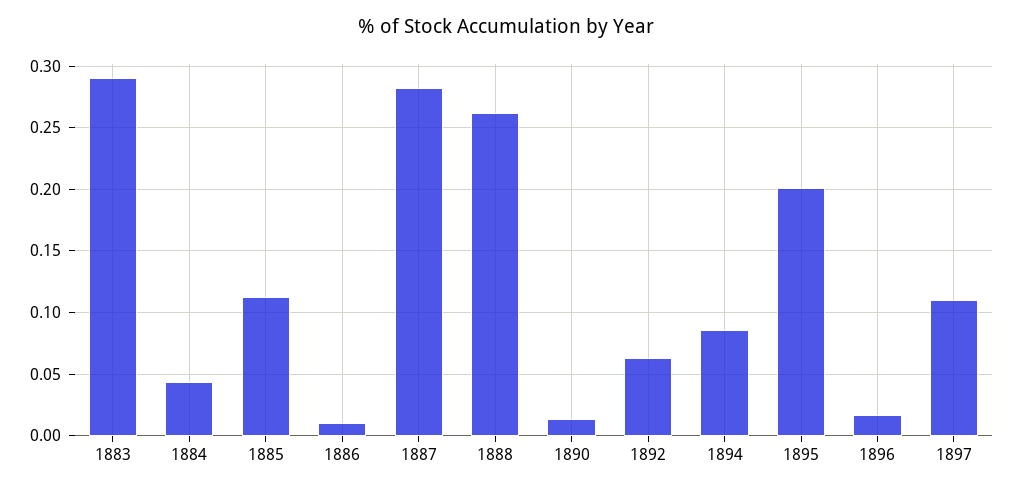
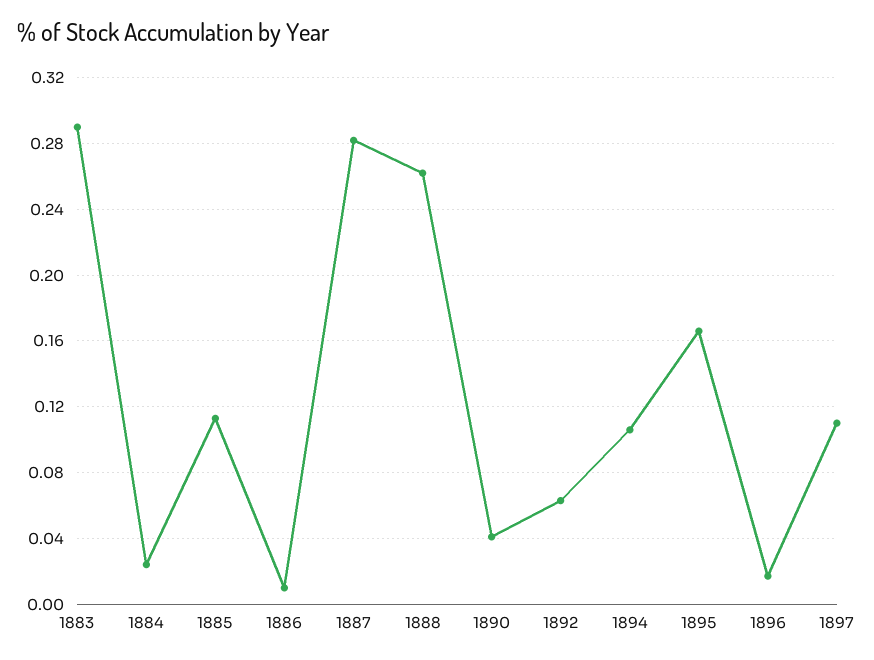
  {
    "1883": 0.29,
-   "1884": 0.045,
+   "1884": 0.025,
    "1885": 0.115,
    "1886": 0.01,
    "1887": 0.28,
    "1888": 0.26,
-   "1890": 0.015,
+   "1890": 0.04,
    "1892": 0.065,
-   "1894": 0.085,
+   "1894": 0.105,
-   "1895": 0.2,
+   "1895": 0.165,
    "1896": 0.015,
    "1897": 0.11
  }

